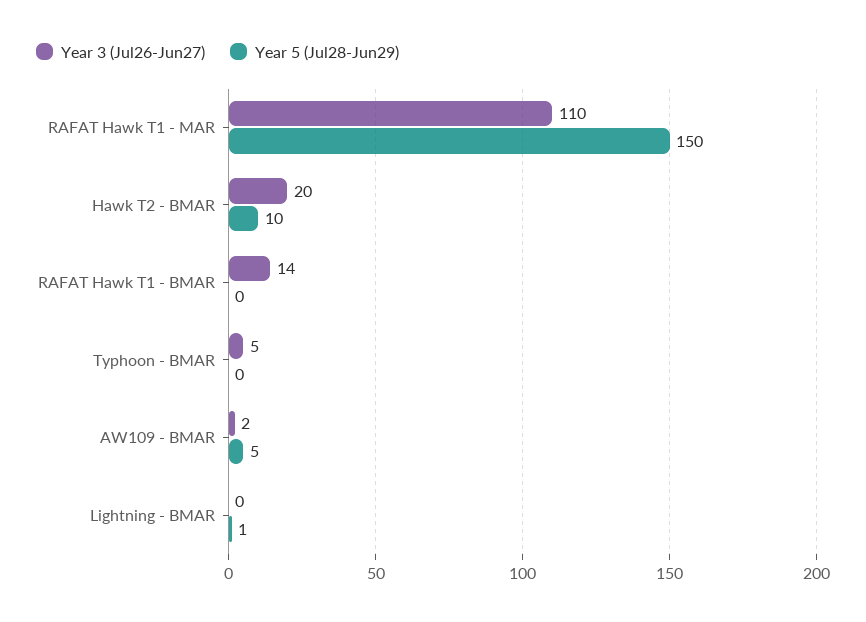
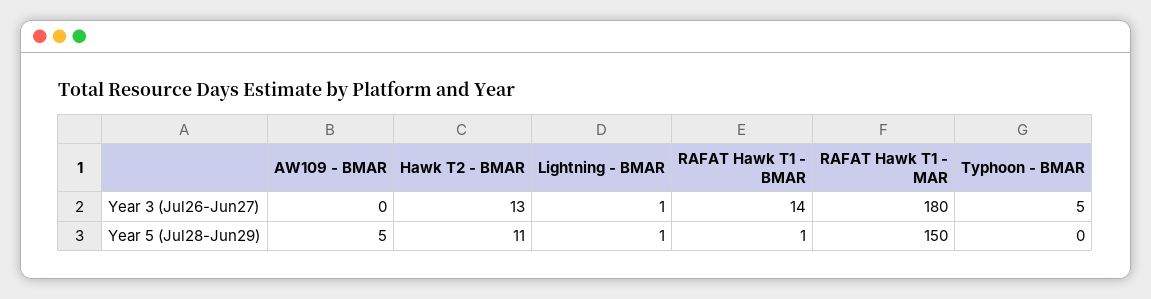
  {
    "Year 3 (Jul26-Jun27)": {
-     "RAFAT Hawk T1 - MAR": 110,
+     "RAFAT Hawk T1 - MAR": 180,
-     "Hawk T2 - BMAR": 20,
+     "Hawk T2 - BMAR": 13,
      "RAFAT Hawk T1 - BMAR": 14,
      "Typhoon - BMAR": 5,
-     "AW109 - BMAR": 2,
+     "AW109 - BMAR": 0,
-     "Lightning - BMAR": 0
+     "Lightning - BMAR": 1
    },
    "Year 5 (Jul28-Jun29)": {
      "RAFAT Hawk T1 - MAR": 150,
-     "Hawk T2 - BMAR": 10,
+     "Hawk T2 - BMAR": 11,
-     "RAFAT Hawk T1 - BMAR": 0,
+     "RAFAT Hawk T1 - BMAR": 1,
      "Typhoon - BMAR": 0,
      "AW109 - BMAR": 5,
      "Lightning - BMAR": 1
    }
  }

